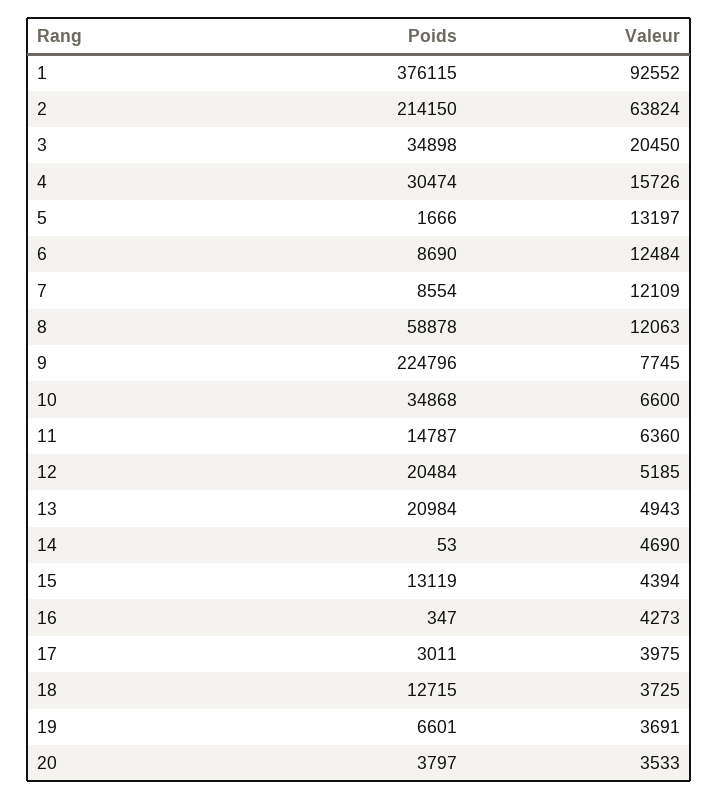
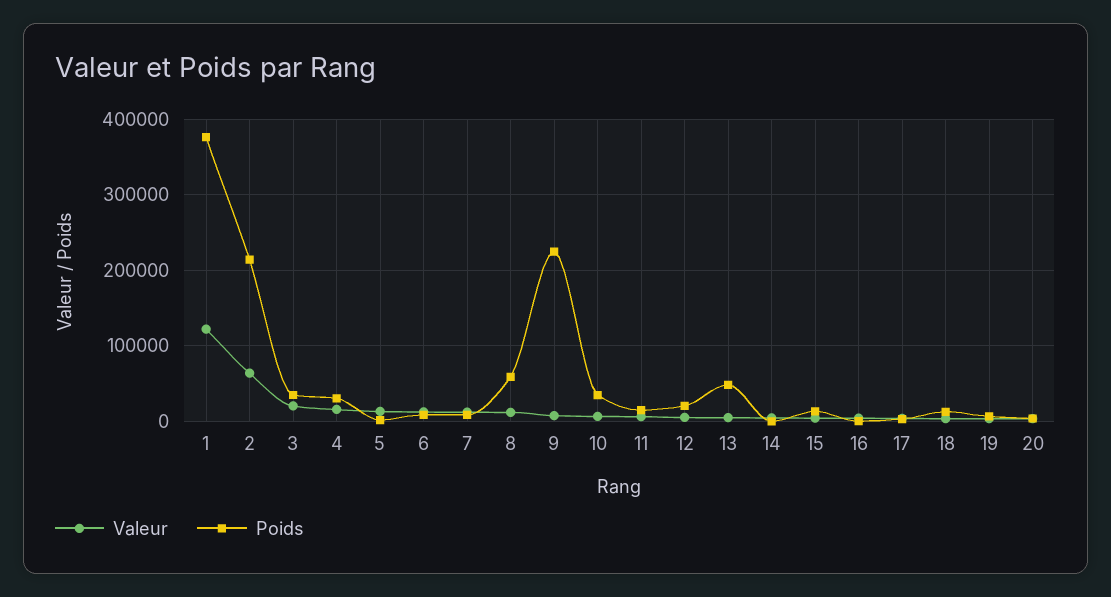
  {
    "Poids": {
      "1": 376115,
      "2": 214150,
      "3": 34898,
      "4": 30474,
      "5": 1666,
      "6": 8690,
      "7": 8554,
      "8": 58878,
      "9": 224796,
      "10": 34868,
      "11": 14787,
      "12": 20484,
-     "13": 20984,
+     "13": 50000,
      "14": 53,
      "15": 13119,
      "16": 347,
      "17": 3011,
      "18": 12715,
      "19": 6601,
      "20": 3797
    },
    "Valeur": {
-     "1": 92552,
+     "1": 120000,
      "2": 63824,
      "3": 20450,
      "4": 15726,
      "5": 13197,
      "6": 12484,
      "7": 12109,
      "8": 12063,
      "9": 7745,
      "10": 6600,
      "11": 6360,
      "12": 5185,
      "13": 4943,
      "14": 4690,
      "15": 4394,
      "16": 4273,
      "17": 3975,
      "18": 3725,
      "19": 3691,
      "20": 3533
    }
  }

